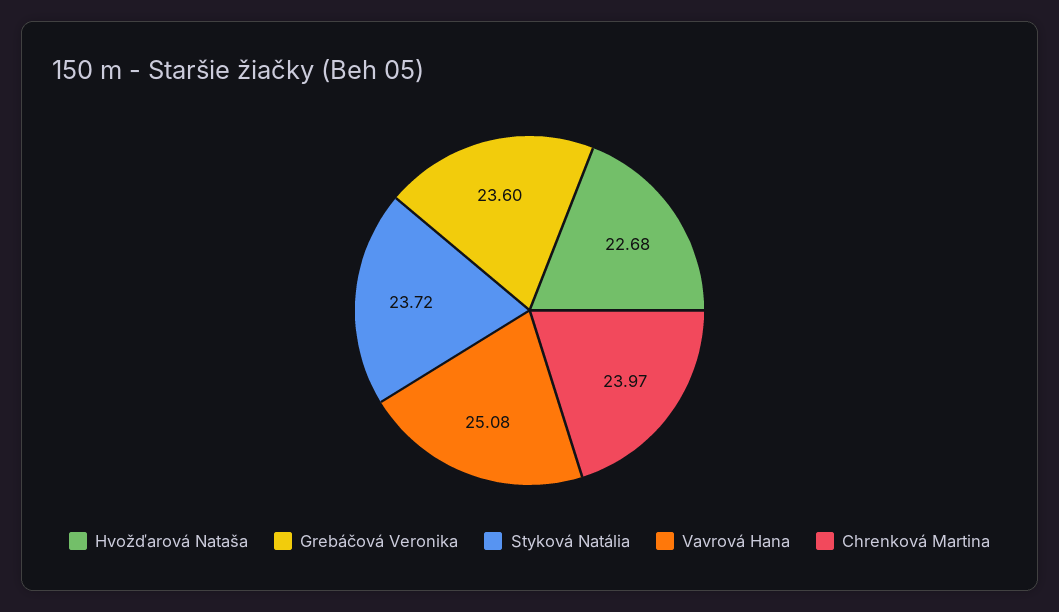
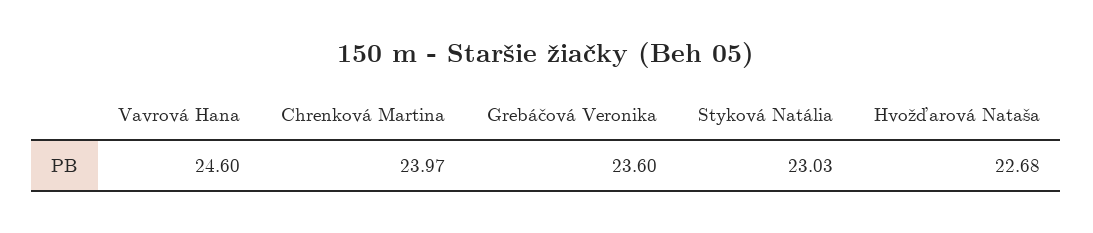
  {
    "Hvožďarová Nataša": 22.68,
    "Grebáčová Veronika": 23.6,
-   "Styková Natália": 23.72,
+   "Styková Natália": 23.03,
-   "Vavrová Hana": 25.08,
+   "Vavrová Hana": 24.6,
    "Chrenková Martina": 23.97
  }

